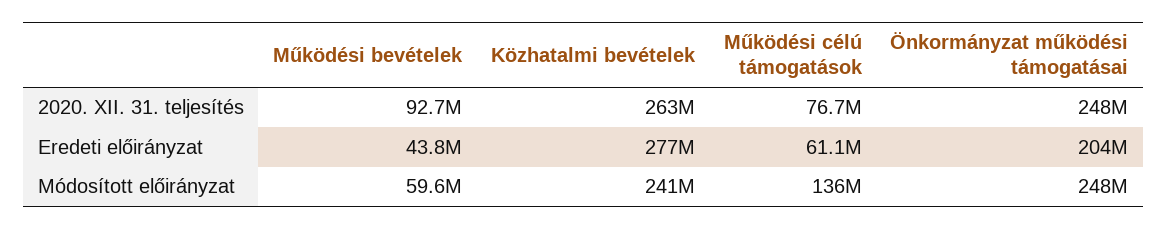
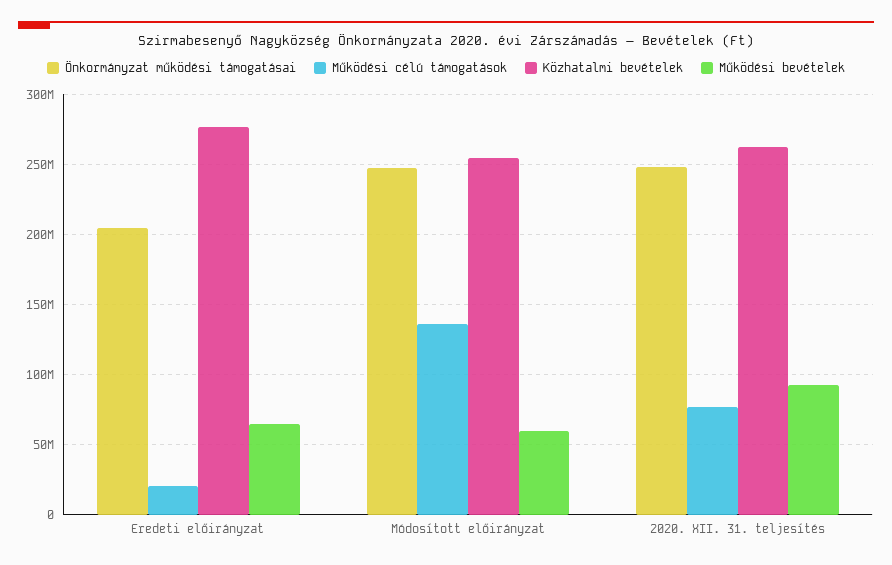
  {
    "Működési bevételek": {
      "2020. XII. 31. teljesítés": 92700000,
-     "Eredeti előirányzat": 43800000,
+     "Eredeti előirányzat": 65000000,
      "Módosított előirányzat": 59600000
    },
    "Közhatalmi bevételek": {
      "2020. XII. 31. teljesítés": 263000000,
      "Eredeti előirányzat": 277000000,
-     "Módosított előirányzat": 241000000
+     "Módosított előirányzat": 255000000
    },
    "Működési célú támogatások": {
      "2020. XII. 31. teljesítés": 76700000,
-     "Eredeti előirányzat": 61100000,
+     "Eredeti előirányzat": 20000000,
      "Módosított előirányzat": 136000000
    },
    "Önkormányzat működési támogatásai": {
      "2020. XII. 31. teljesítés": 248000000,
      "Eredeti előirányzat": 204000000,
      "Módosított előirányzat": 248000000
    }
  }

